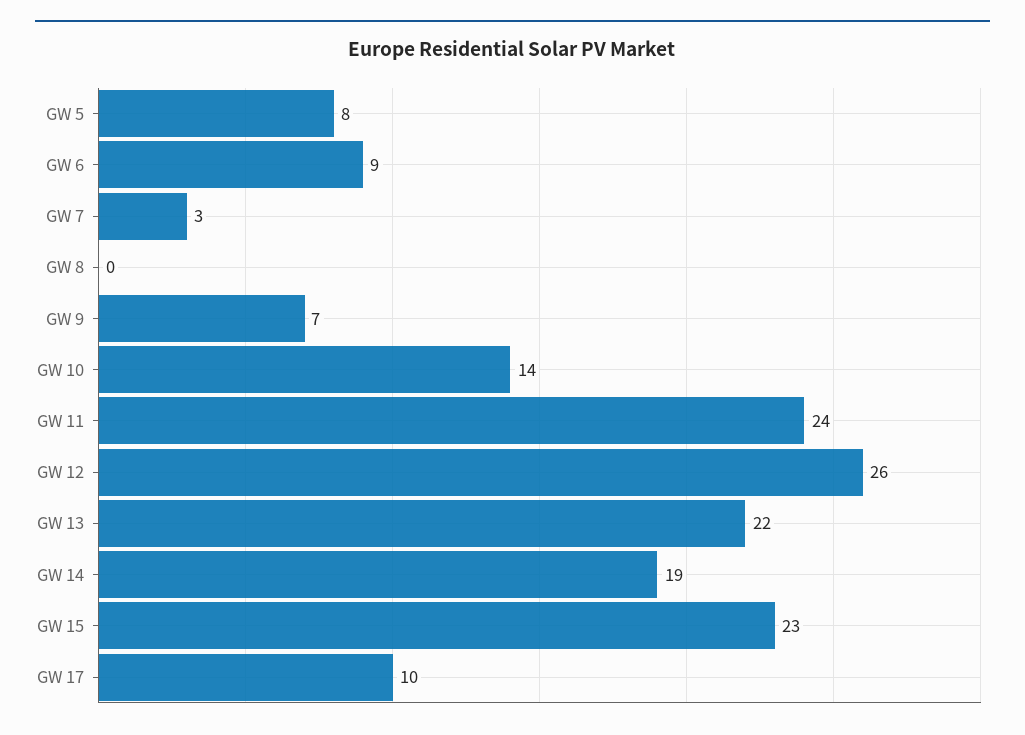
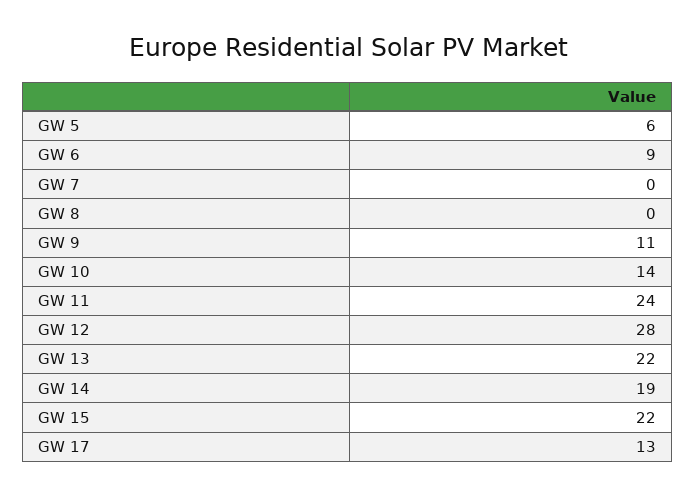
  {
-   "GW 5": 8,
+   "GW 5": 6,
    "GW 6": 9,
-   "GW 7": 3,
+   "GW 7": 0,
    "GW 8": 0,
-   "GW 9": 7,
+   "GW 9": 11,
    "GW 10": 14,
    "GW 11": 24,
-   "GW 12": 26,
+   "GW 12": 28,
    "GW 13": 22,
    "GW 14": 19,
-   "GW 15": 23,
+   "GW 15": 22,
-   "GW 17": 10
+   "GW 17": 13
  }

